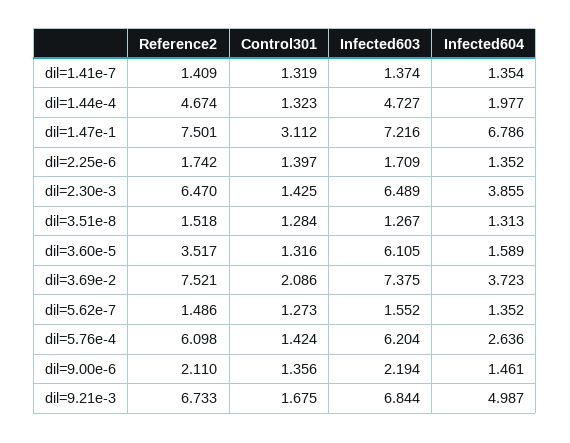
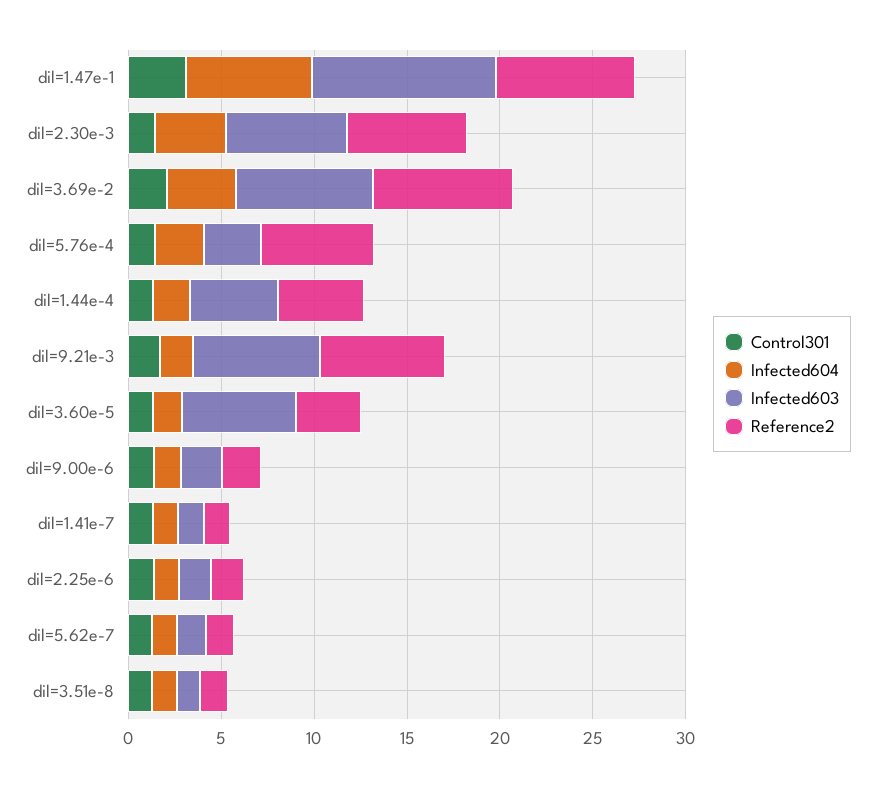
  {
    "Reference2": {
      "dil=1.41e-7": 1.409,
      "dil=1.44e-4": 4.674,
      "dil=1.47e-1": 7.501,
      "dil=2.25e-6": 1.742,
      "dil=2.30e-3": 6.47,
      "dil=3.51e-8": 1.518,
      "dil=3.60e-5": 3.517,
      "dil=3.69e-2": 7.521,
      "dil=5.62e-7": 1.486,
      "dil=5.76e-4": 6.098,
      "dil=9.00e-6": 2.11,
      "dil=9.21e-3": 6.733
    },
    "Control301": {
      "dil=1.41e-7": 1.319,
      "dil=1.44e-4": 1.323,
      "dil=1.47e-1": 3.112,
      "dil=2.25e-6": 1.397,
      "dil=2.30e-3": 1.425,
      "dil=3.51e-8": 1.284,
      "dil=3.60e-5": 1.316,
      "dil=3.69e-2": 2.086,
      "dil=5.62e-7": 1.273,
      "dil=5.76e-4": 1.424,
      "dil=9.00e-6": 1.356,
      "dil=9.21e-3": 1.675
    },
    "Infected603": {
      "dil=1.41e-7": 1.374,
      "dil=1.44e-4": 4.727,
-     "dil=1.47e-1": 7.216,
+     "dil=1.47e-1": 10,
      "dil=2.25e-6": 1.709,
      "dil=2.30e-3": 6.489,
      "dil=3.51e-8": 1.267,
      "dil=3.60e-5": 6.105,
      "dil=3.69e-2": 7.375,
      "dil=5.62e-7": 1.552,
-     "dil=5.76e-4": 6.204,
+     "dil=5.76e-4": 3,
      "dil=9.00e-6": 2.194,
      "dil=9.21e-3": 6.844
    },
    "Infected604": {
      "dil=1.41e-7": 1.354,
      "dil=1.44e-4": 1.977,
      "dil=1.47e-1": 6.786,
      "dil=2.25e-6": 1.352,
      "dil=2.30e-3": 3.855,
      "dil=3.51e-8": 1.313,
      "dil=3.60e-5": 1.589,
      "dil=3.69e-2": 3.723,
      "dil=5.62e-7": 1.352,
      "dil=5.76e-4": 2.636,
      "dil=9.00e-6": 1.461,
-     "dil=9.21e-3": 4.987
+     "dil=9.21e-3": 2
    }
  }

